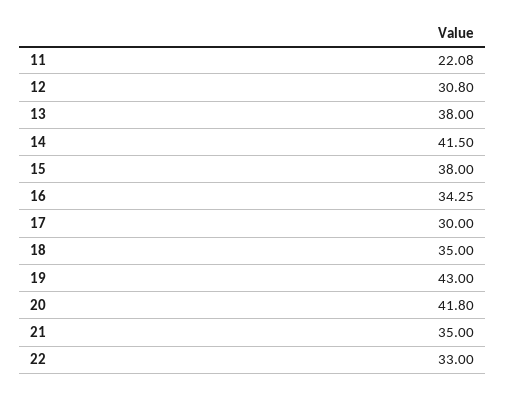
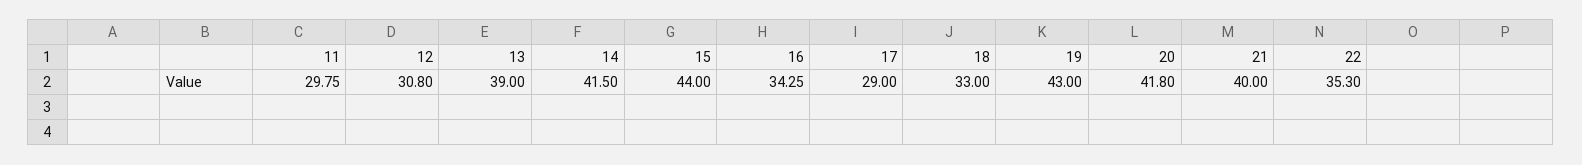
  {
-   "11": 22.08,
+   "11": 29.75,
    "12": 30.8,
-   "13": 38,
+   "13": 39,
    "14": 41.5,
-   "15": 38,
+   "15": 44,
    "16": 34.25,
-   "17": 30,
+   "17": 29,
-   "18": 35,
+   "18": 33,
    "19": 43,
    "20": 41.8,
-   "21": 35,
+   "21": 40,
-   "22": 33
+   "22": 35.3
  }

